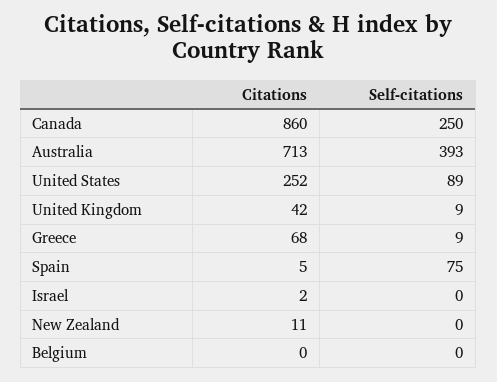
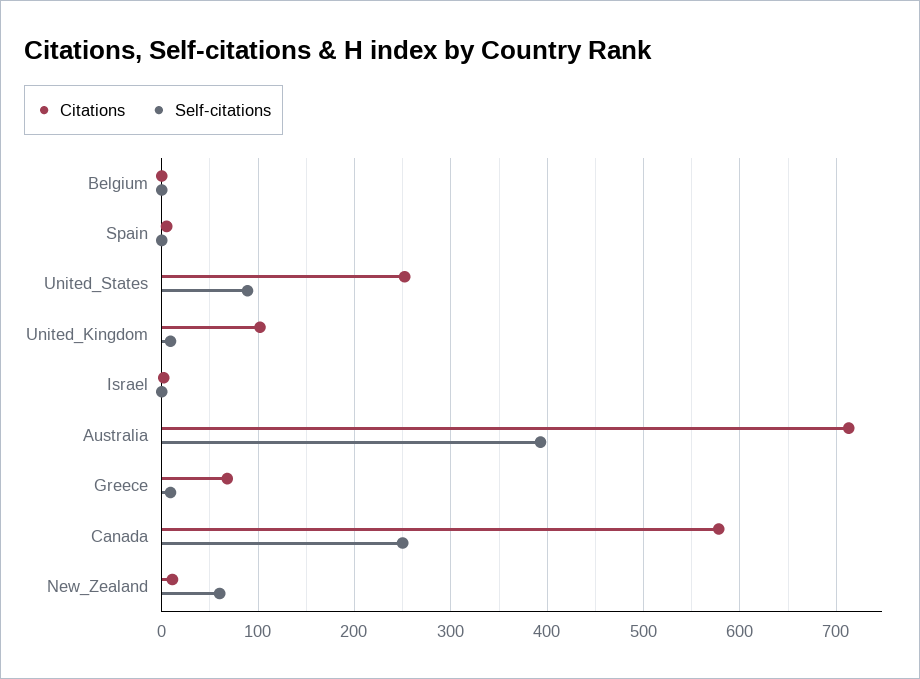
  {
    "Citations": {
-     "Canada": 860,
+     "Canada": 580,
      "Australia": 713,
      "United States": 252,
-     "United Kingdom": 42,
+     "United Kingdom": 100,
      "Greece": 68,
      "Spain": 5,
      "Israel": 2,
      "New Zealand": 11,
      "Belgium": 0
    },
    "Self-citations": {
      "Canada": 250,
      "Australia": 393,
      "United States": 89,
      "United Kingdom": 9,
      "Greece": 9,
-     "Spain": 75,
+     "Spain": 0,
      "Israel": 0,
-     "New Zealand": 0,
+     "New Zealand": 60,
      "Belgium": 0
    }
  }

